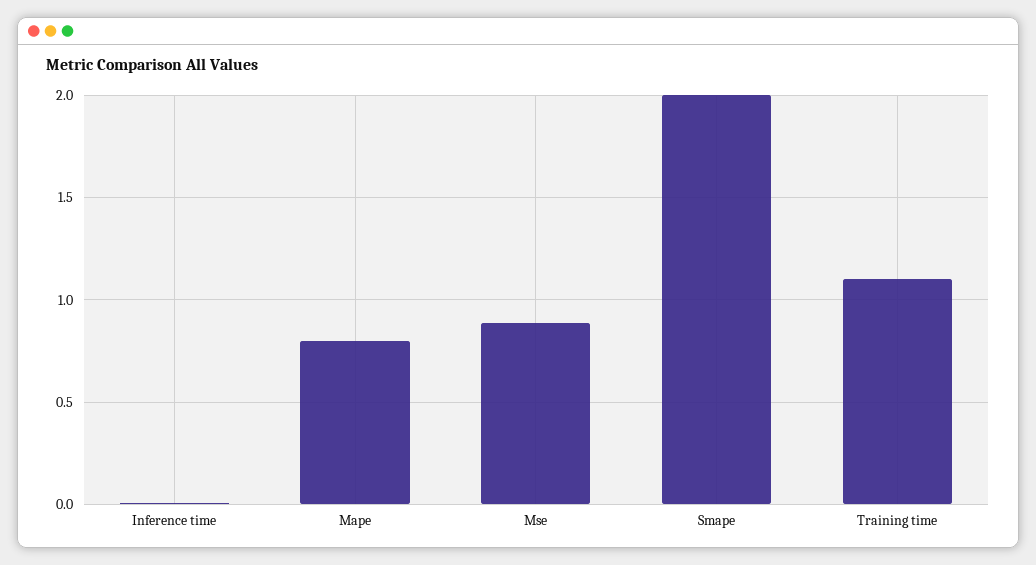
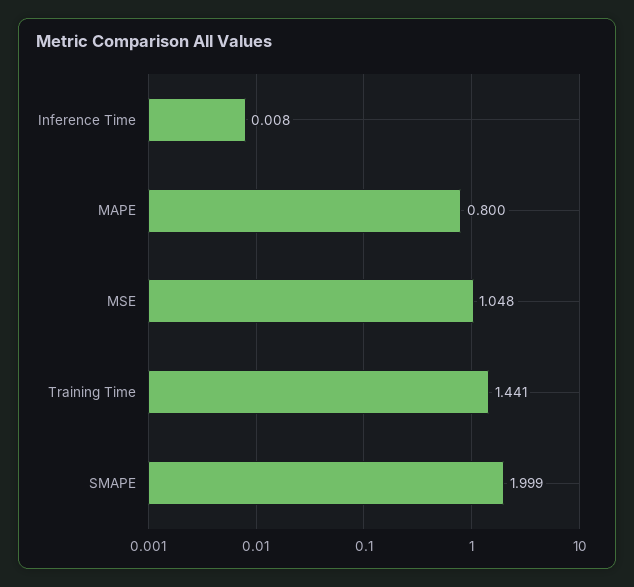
  {
    "Inference time": 0.008,
    "Mape": 0.8,
-   "Mse": 0.9,
+   "Mse": 1.048,
    "Smape": 1.999,
-   "Training time": 1.1
+   "Training time": 1.441
  }

